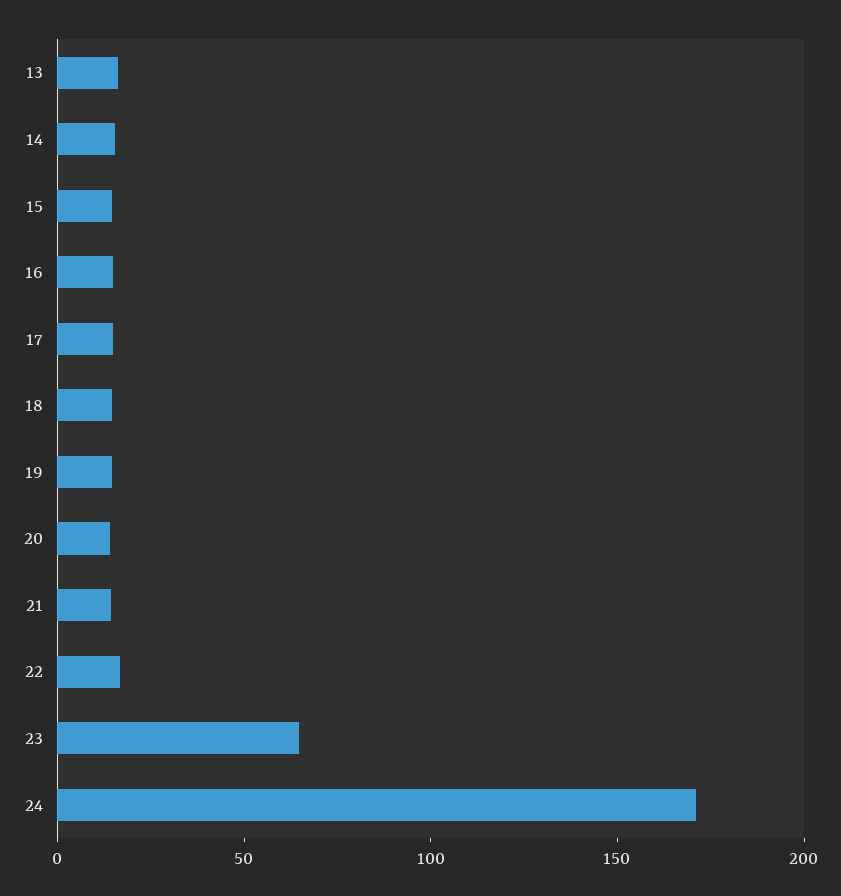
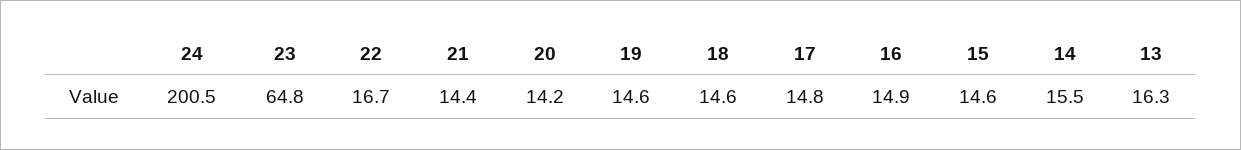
  {
    "13": 16.3,
    "14": 15.5,
    "15": 14.6,
    "16": 14.9,
    "17": 14.8,
    "18": 14.6,
    "19": 14.6,
    "20": 14.2,
    "21": 14.4,
    "22": 16.7,
    "23": 64.8,
-   "24": 170
+   "24": 200.5
  }

